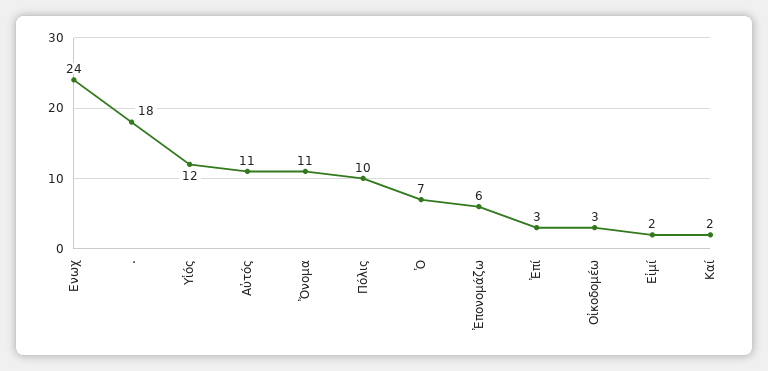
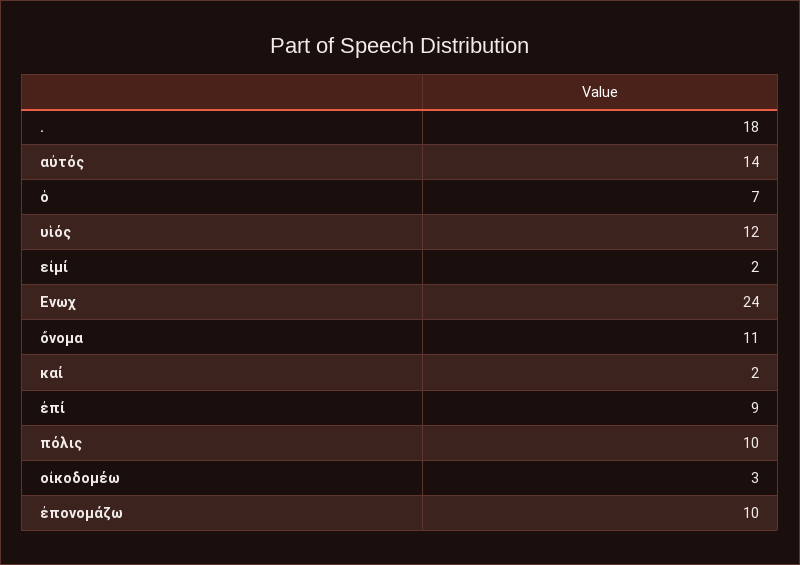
  {
    "Ενωχ": 24,
    ".": 18,
    "Υἱός": 12,
-   "Αὐτός": 11,
+   "Αὐτός": 14,
    "Ὄνομα": 11,
    "Πόλις": 10,
    "Ὁ": 7,
-   "Ἐπονομάζω": 6,
+   "Ἐπονομάζω": 10,
-   "Ἐπί": 3,
+   "Ἐπί": 9,
    "Οἰκοδομέω": 3,
    "Εἰμί": 2,
    "Καί": 2
  }

